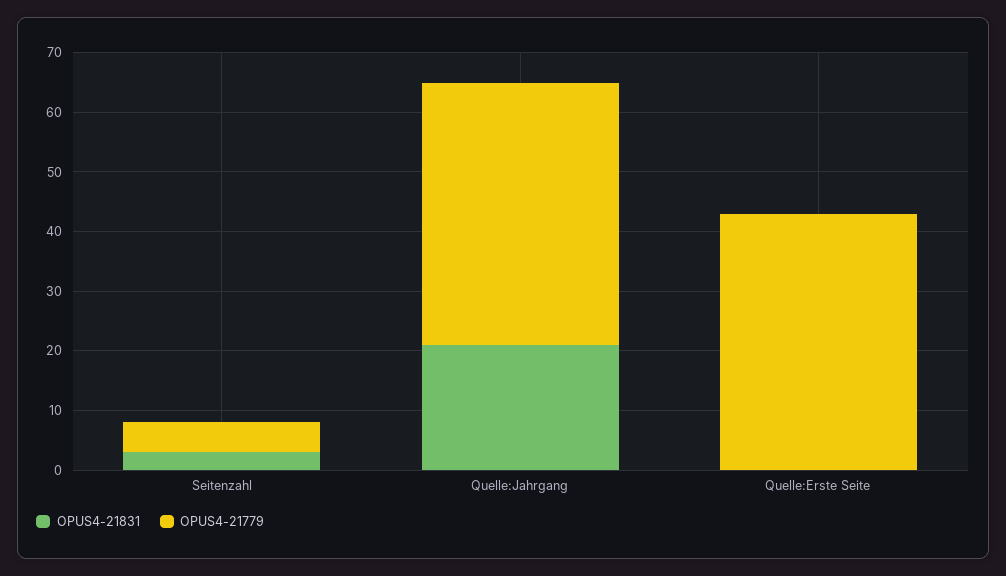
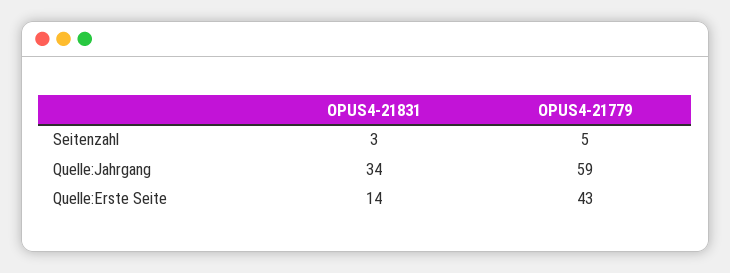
  {
    "OPUS4-21831": {
      "Seitenzahl": 3,
-     "Quelle:Jahrgang": 20,
+     "Quelle:Jahrgang": 34,
-     "Quelle:Erste Seite": 0
+     "Quelle:Erste Seite": 14
    },
    "OPUS4-21779": {
      "Seitenzahl": 5,
-     "Quelle:Jahrgang": 45,
+     "Quelle:Jahrgang": 59,
      "Quelle:Erste Seite": 43
    }
  }

